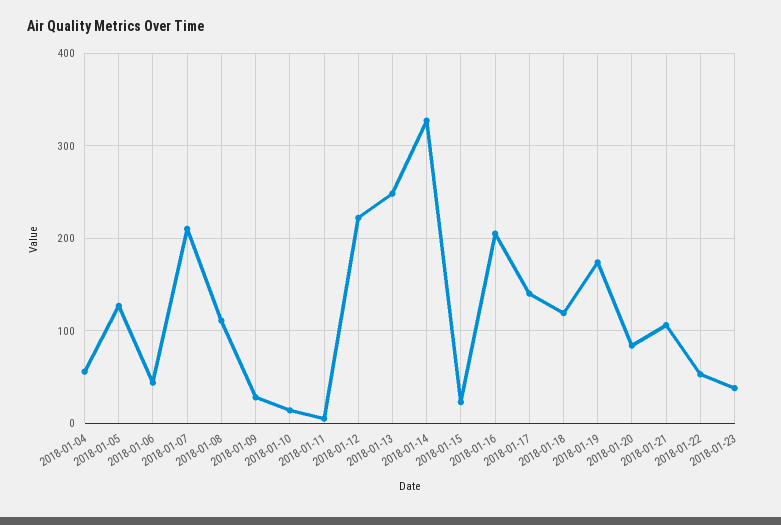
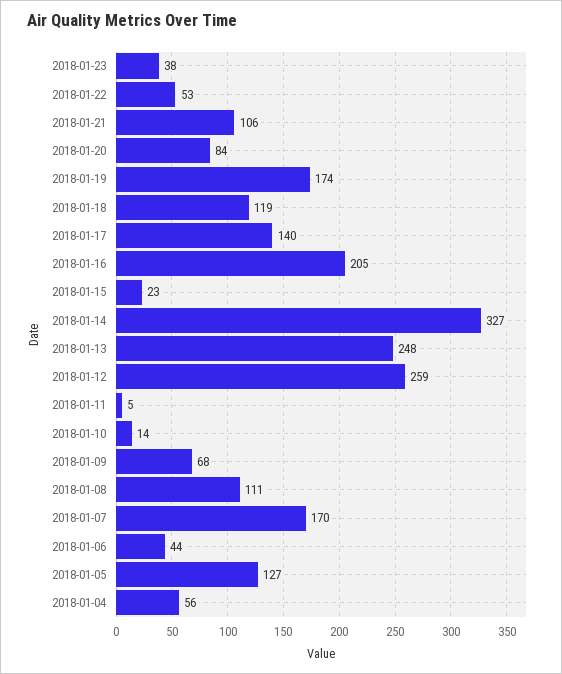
  {
    "2018-01-04": 56,
    "2018-01-05": 127,
    "2018-01-06": 44,
-   "2018-01-07": 210,
+   "2018-01-07": 170,
    "2018-01-08": 111,
-   "2018-01-09": 30,
+   "2018-01-09": 68,
    "2018-01-10": 14,
    "2018-01-11": 5,
-   "2018-01-12": 220,
+   "2018-01-12": 259,
    "2018-01-13": 248,
    "2018-01-14": 327,
    "2018-01-15": 23,
    "2018-01-16": 205,
    "2018-01-17": 140,
    "2018-01-18": 119,
    "2018-01-19": 174,
    "2018-01-20": 84,
    "2018-01-21": 106,
    "2018-01-22": 53,
    "2018-01-23": 38
  }

